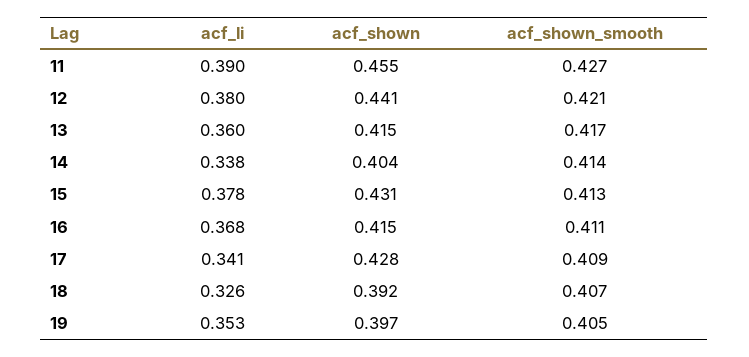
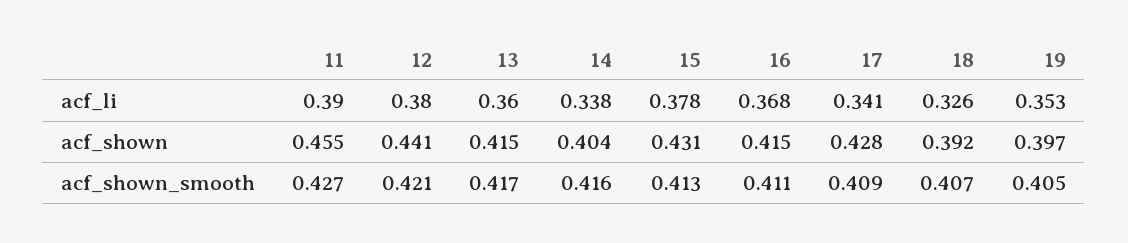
  {
    "acf_li": {
      "11": 0.39,
      "12": 0.38,
      "13": 0.36,
      "14": 0.338,
      "15": 0.378,
      "16": 0.368,
      "17": 0.341,
      "18": 0.326,
      "19": 0.353
    },
    "acf_shown": {
      "11": 0.455,
      "12": 0.441,
      "13": 0.415,
      "14": 0.404,
      "15": 0.431,
      "16": 0.415,
      "17": 0.428,
      "18": 0.392,
      "19": 0.397
    },
    "acf_shown_smooth": {
      "11": 0.427,
      "12": 0.421,
      "13": 0.417,
-     "14": 0.414,
+     "14": 0.416,
      "15": 0.413,
      "16": 0.411,
      "17": 0.409,
      "18": 0.407,
      "19": 0.405
    }
  }

